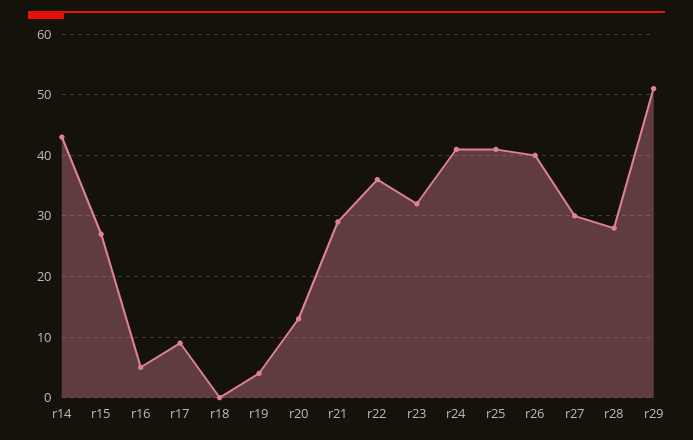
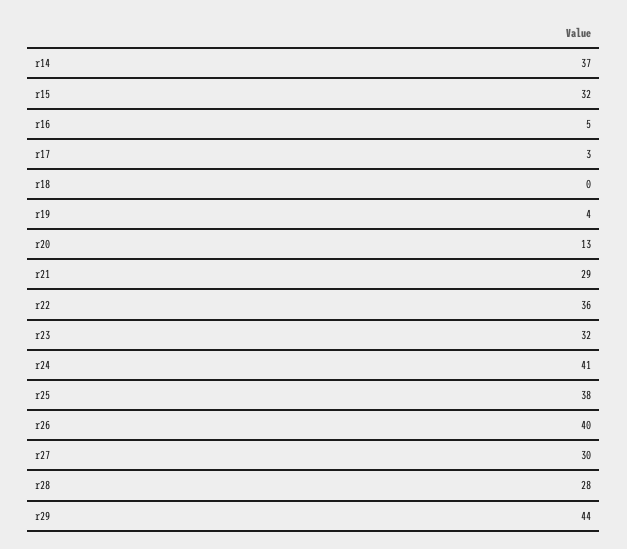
  {
-   "r14": 43,
+   "r14": 37,
-   "r15": 27,
+   "r15": 32,
    "r16": 5,
-   "r17": 9,
+   "r17": 3,
    "r18": 0,
    "r19": 4,
    "r20": 13,
    "r21": 29,
    "r22": 36,
    "r23": 32,
    "r24": 41,
-   "r25": 41,
+   "r25": 38,
    "r26": 40,
    "r27": 30,
    "r28": 28,
-   "r29": 51
+   "r29": 44
  }

